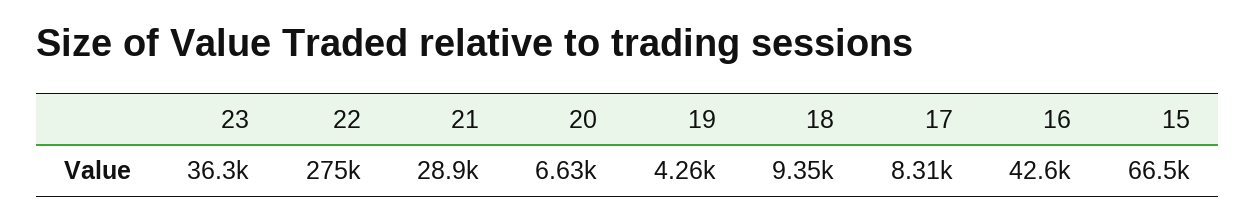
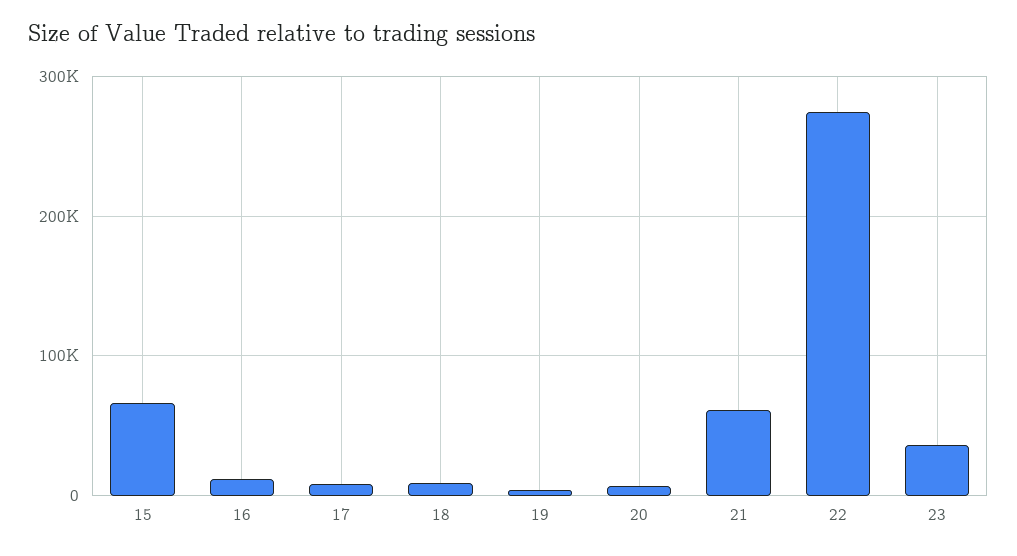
  {
    "23": 36300,
    "22": 275000,
-   "21": 28900,
+   "21": 60000,
    "20": 6630,
    "19": 4260,
    "18": 9350,
    "17": 8310,
-   "16": 42600,
+   "16": 10000,
    "15": 66500
  }

